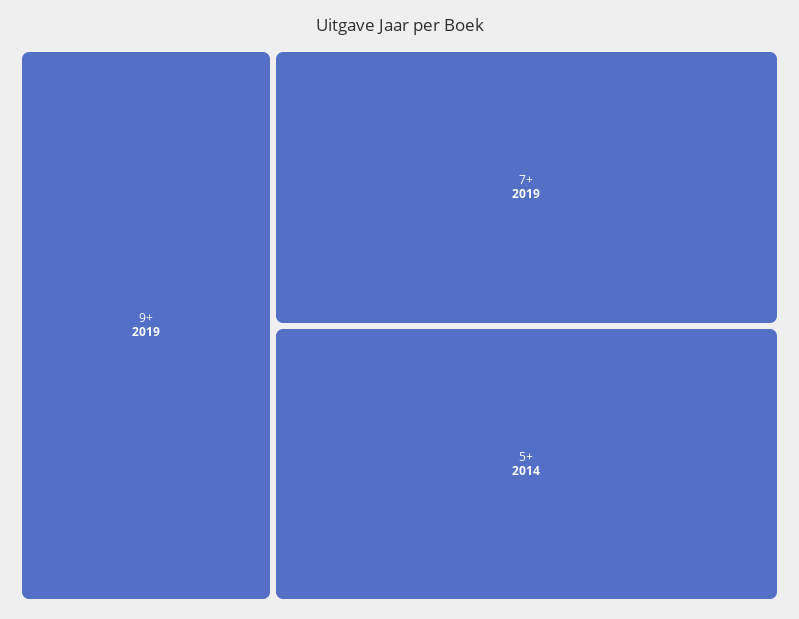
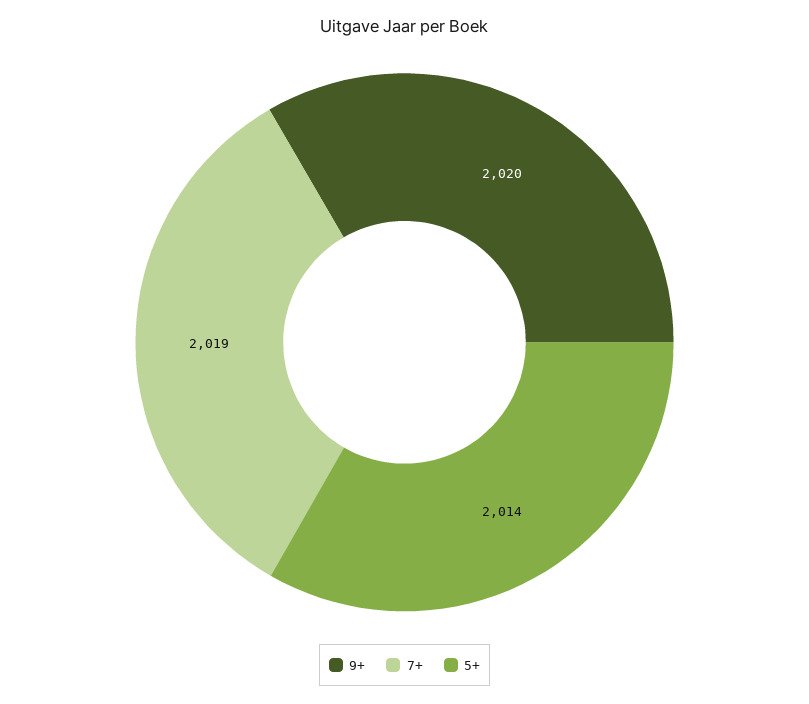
  {
-   "9+": 2019,
+   "9+": 2020,
    "7+": 2019,
    "5+": 2014
  }

